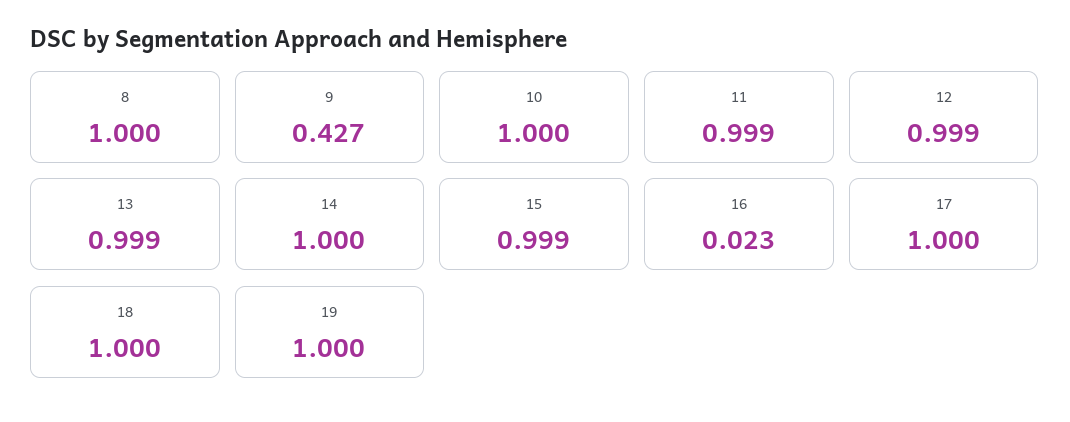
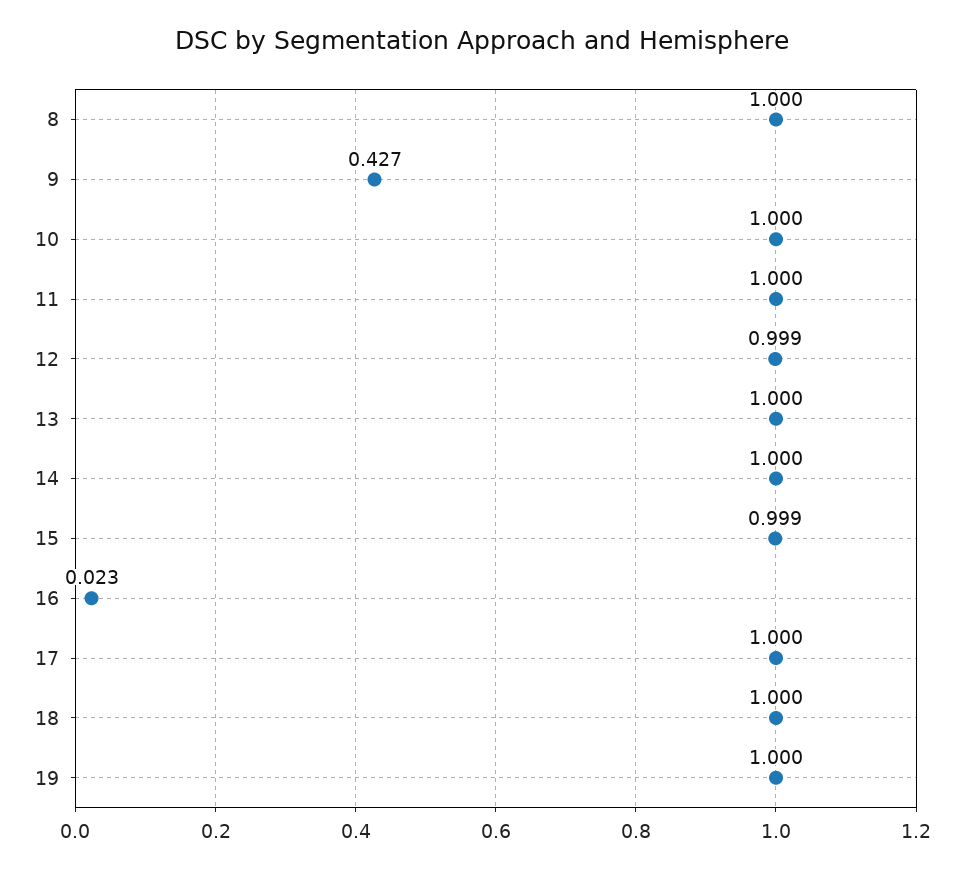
  {
    "8": 1,
    "9": 0.427,
    "10": 1,
-   "11": 0.999,
+   "11": 1,
    "12": 0.999,
-   "13": 0.999,
+   "13": 1,
    "14": 1,
    "15": 0.999,
    "16": 0.023,
    "17": 1,
    "18": 1,
    "19": 1
  }

